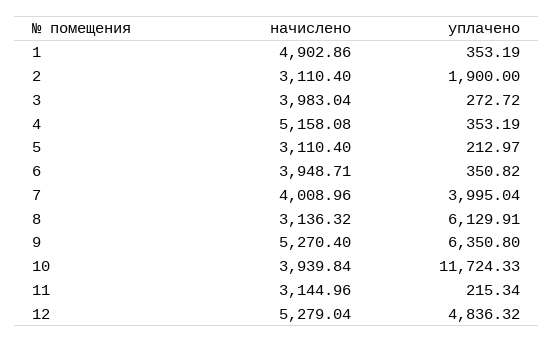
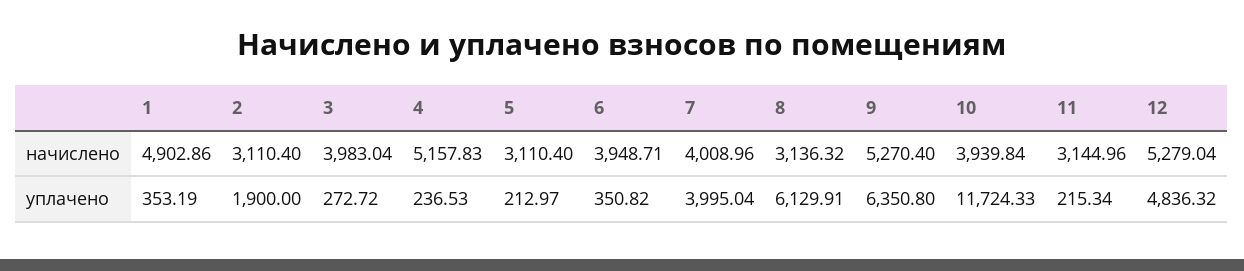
  {
    "начислено": {
      "1": 4902.86,
      "2": 3110.4,
      "3": 3983.04,
-     "4": 5158.08,
+     "4": 5157.83,
      "5": 3110.4,
      "6": 3948.71,
      "7": 4008.96,
      "8": 3136.32,
      "9": 5270.4,
      "10": 3939.84,
      "11": 3144.96,
      "12": 5279.04
    },
    "уплачено": {
      "1": 353.19,
      "2": 1900,
      "3": 272.72,
-     "4": 353.19,
+     "4": 236.53,
      "5": 212.97,
      "6": 350.82,
      "7": 3995.04,
      "8": 6129.91,
      "9": 6350.8,
      "10": 11724.33,
      "11": 215.34,
      "12": 4836.32
    }
  }

